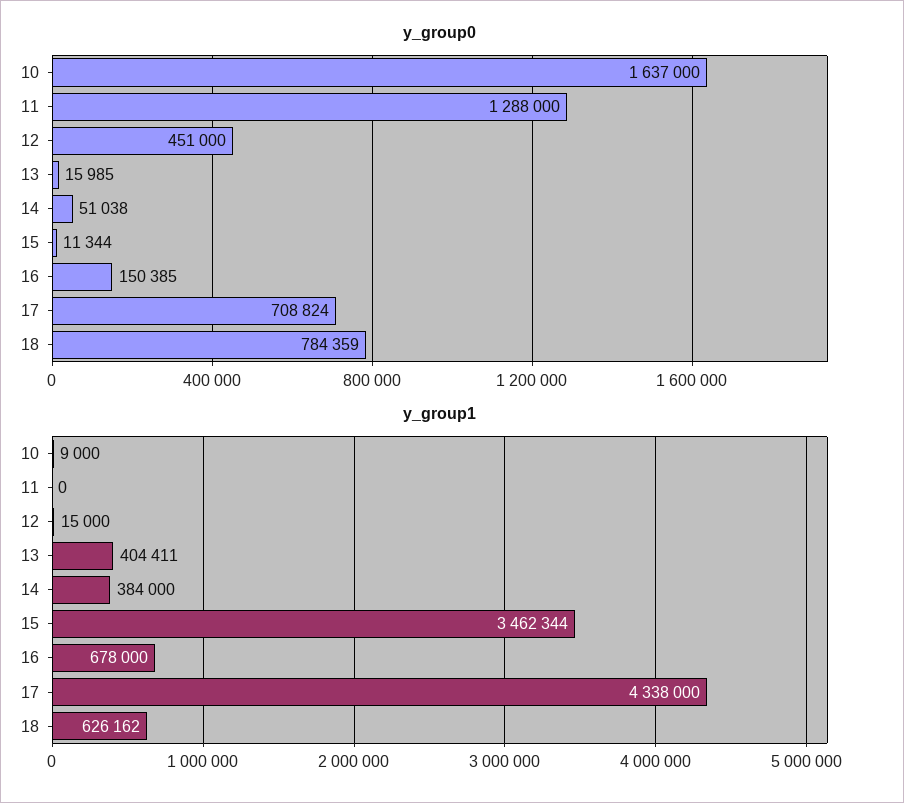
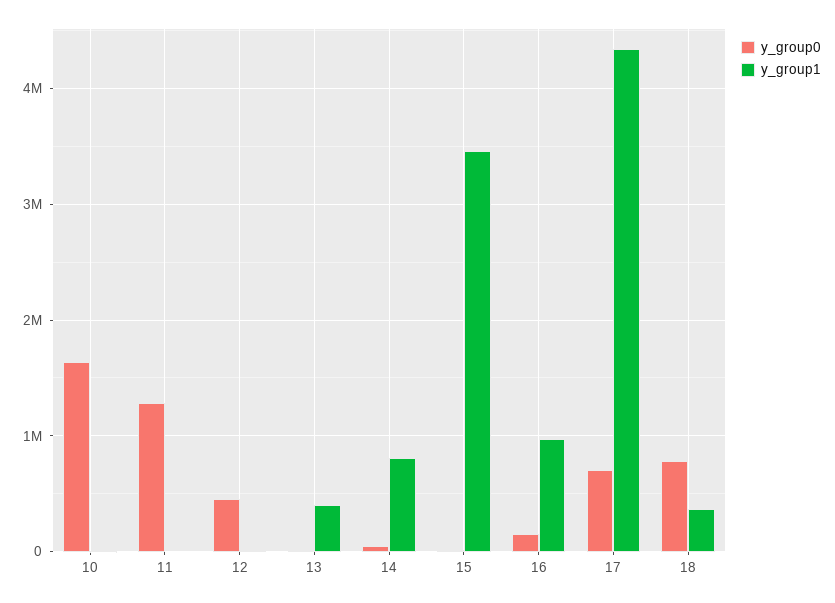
  {
    "y_group0": {
      "10": 1637000,
      "11": 1288000,
      "12": 451000,
      "13": 15985,
      "14": 51038,
      "15": 11344,
      "16": 150385,
      "17": 708824,
      "18": 784359
    },
    "y_group1": {
      "10": 9000,
      "11": 0,
      "12": 15000,
      "13": 404411,
-     "14": 384000,
+     "14": 800000,
      "15": 3462344,
-     "16": 678000,
+     "16": 1000000,
      "17": 4338000,
-     "18": 626162
+     "18": 400000
    }
  }

